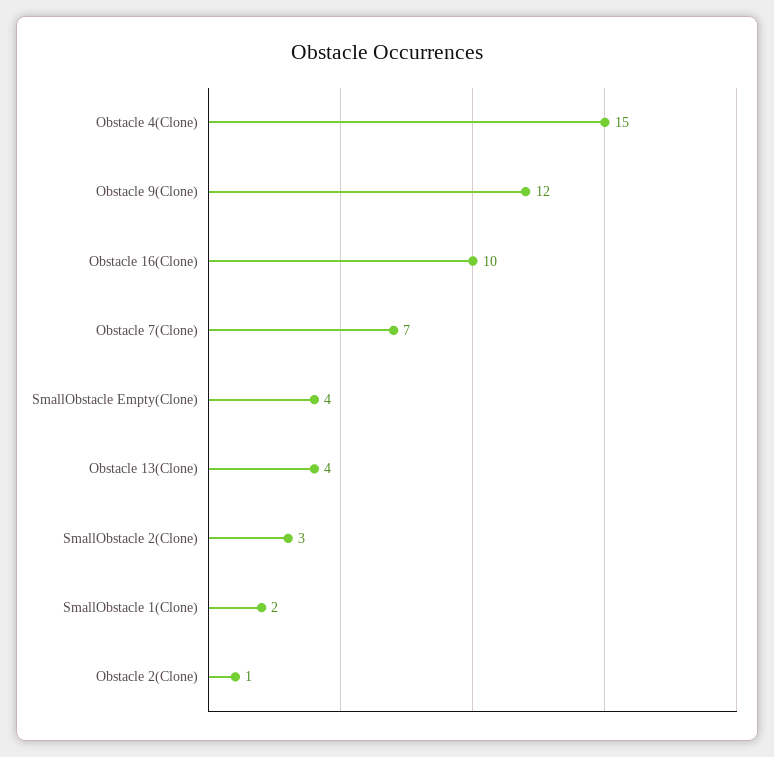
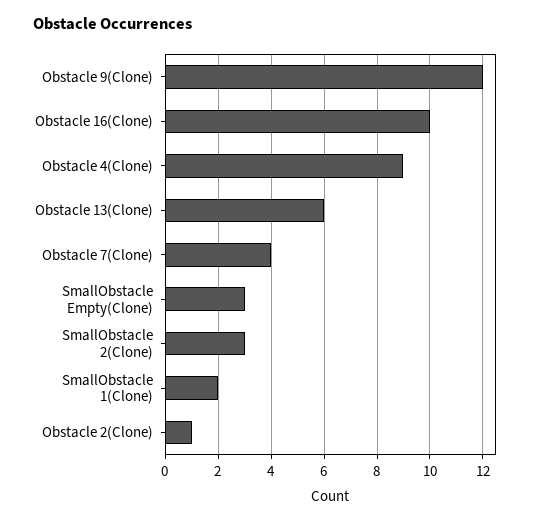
  {
-   "Obstacle 4(Clone)": 15,
+   "Obstacle 4(Clone)": 9,
    "Obstacle 9(Clone)": 12,
    "Obstacle 16(Clone)": 10,
-   "Obstacle 7(Clone)": 7,
+   "Obstacle 7(Clone)": 4,
-   "SmallObstacle Empty(Clone)": 4,
+   "SmallObstacle Empty(Clone)": 3,
-   "Obstacle 13(Clone)": 4,
+   "Obstacle 13(Clone)": 6,
    "SmallObstacle 2(Clone)": 3,
    "SmallObstacle 1(Clone)": 2,
    "Obstacle 2(Clone)": 1
  }

